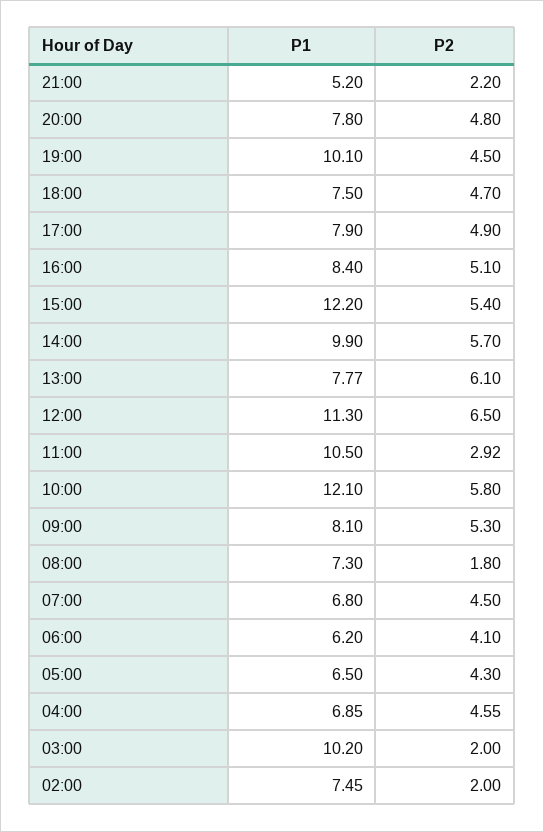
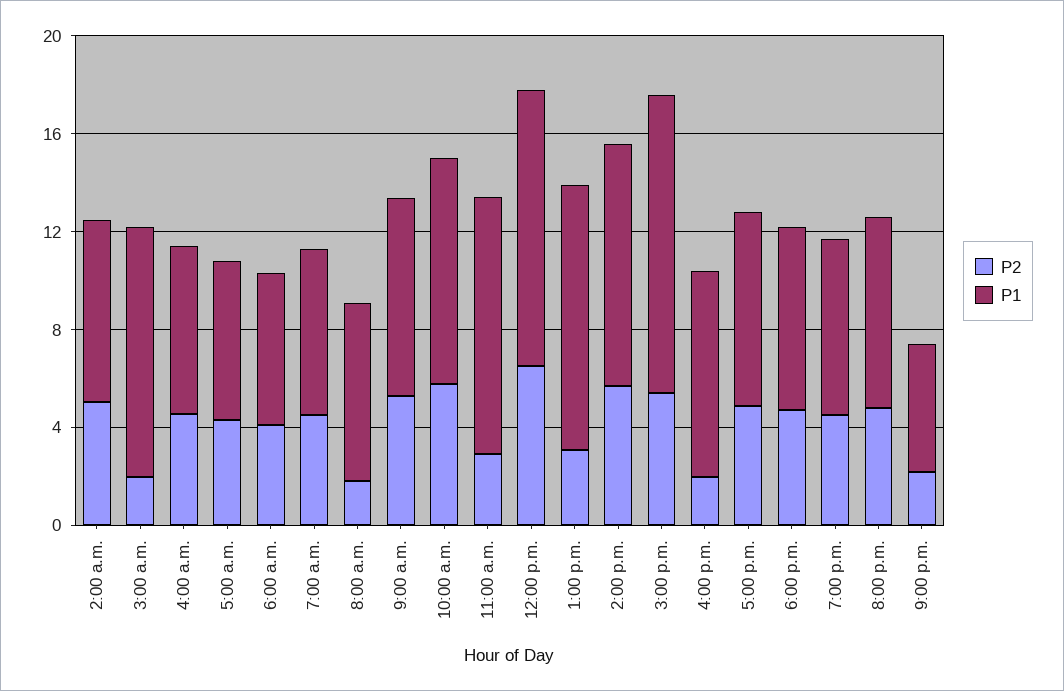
  {
    "P1": {
      "21:00": 5.2,
      "20:00": 7.8,
-     "19:00": 10.1,
+     "19:00": 7,
      "18:00": 7.5,
      "17:00": 7.9,
      "16:00": 8.4,
      "15:00": 12.2,
      "14:00": 9.9,
-     "13:00": 7.77,
+     "13:00": 11,
      "12:00": 11.3,
      "11:00": 10.5,
-     "10:00": 12.1,
+     "10:00": 9,
      "09:00": 8.1,
      "08:00": 7.3,
      "07:00": 6.8,
      "06:00": 6.2,
      "05:00": 6.5,
      "04:00": 6.85,
      "03:00": 10.2,
      "02:00": 7.45
    },
    "P2": {
      "21:00": 2.2,
      "20:00": 4.8,
      "19:00": 4.5,
      "18:00": 4.7,
      "17:00": 4.9,
-     "16:00": 5.1,
+     "16:00": 2,
      "15:00": 5.4,
      "14:00": 5.7,
-     "13:00": 6.1,
+     "13:00": 3,
      "12:00": 6.5,
      "11:00": 2.92,
      "10:00": 5.8,
      "09:00": 5.3,
      "08:00": 1.8,
      "07:00": 4.5,
      "06:00": 4.1,
      "05:00": 4.3,
      "04:00": 4.55,
      "03:00": 2,
-     "02:00": 2
+     "02:00": 5
    }
  }

